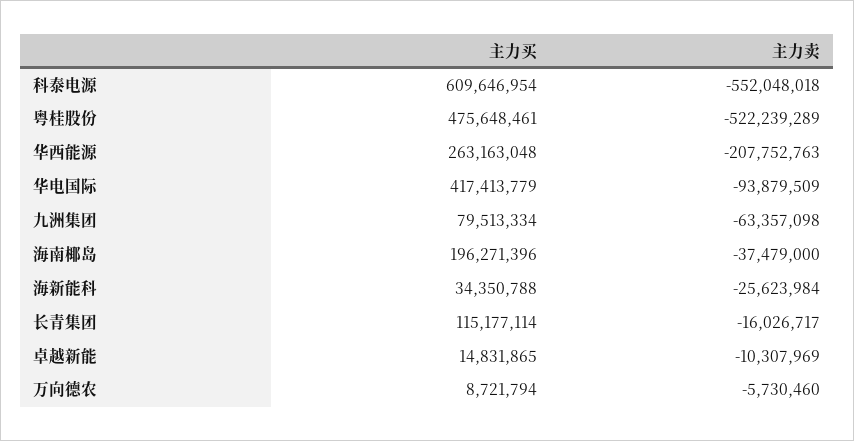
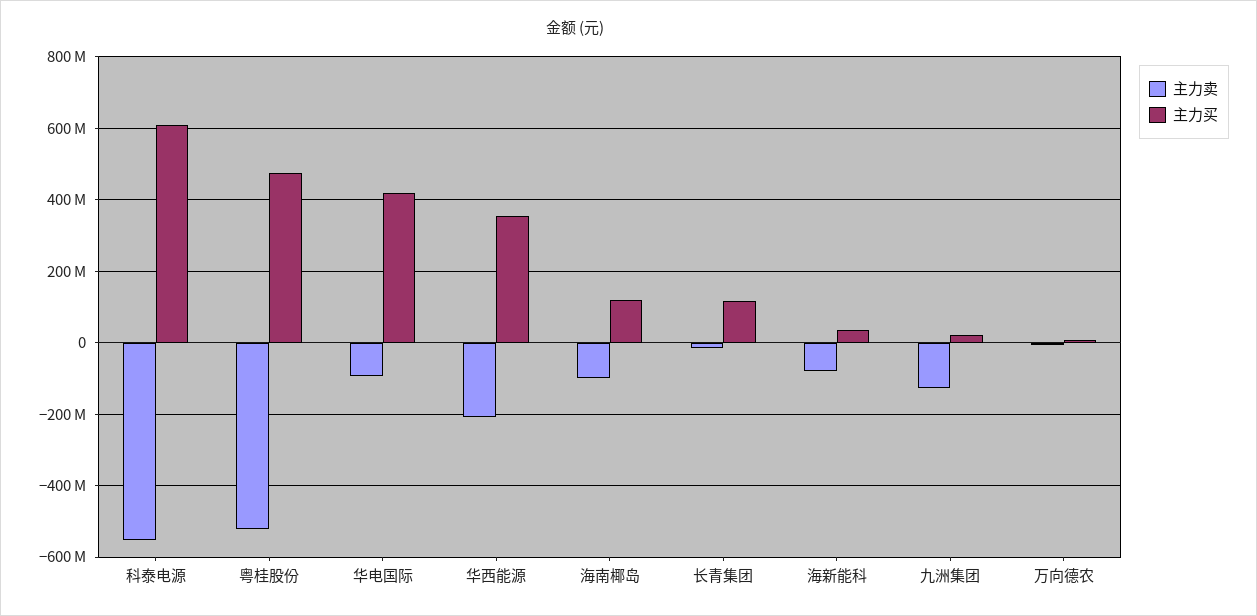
  {
    "主力买": {
      "科泰电源": 609646954,
      "粤桂股份": 475648461,
-     "华西能源": 263163048,
+     "华西能源": 360000000,
      "华电国际": 417413779,
-     "九洲集团": 79513334,
+     "九洲集团": 20000000,
-     "海南椰岛": 196271396,
+     "海南椰岛": 120000000,
      "海新能科": 34350788,
      "长青集团": 115177114,
-     "卓越新能": 14831865,
      "万向德农": 8721794
    },
    "主力卖": {
      "科泰电源": -552048018,
      "粤桂股份": -522239289,
      "华西能源": -207752763,
      "华电国际": -93879509,
-     "九洲集团": -63357098,
+     "九洲集团": -120000000,
-     "海南椰岛": -37479000,
+     "海南椰岛": -100000000,
-     "海新能科": -25623984,
+     "海新能科": -80000000,
      "长青集团": -16026717,
-     "卓越新能": -10307969,
      "万向德农": -5730460
    }
  }

